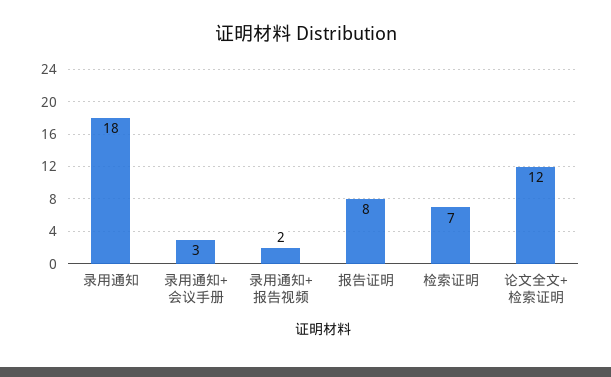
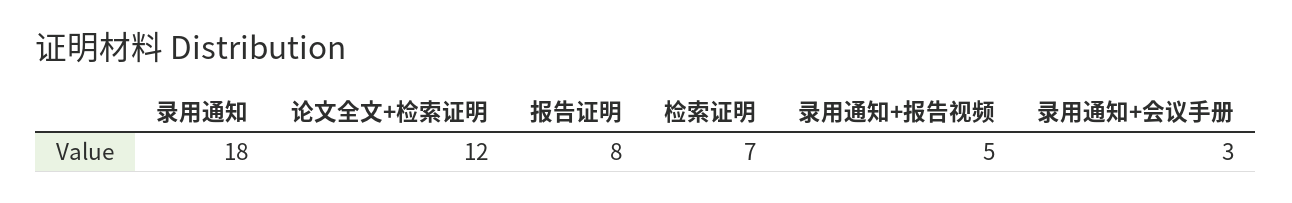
  {
    "录用通知": 18,
    "录用通知+会议手册": 3,
-   "录用通知+报告视频": 2,
+   "录用通知+报告视频": 5,
    "报告证明": 8,
    "检索证明": 7,
    "论文全文+检索证明": 12
  }

